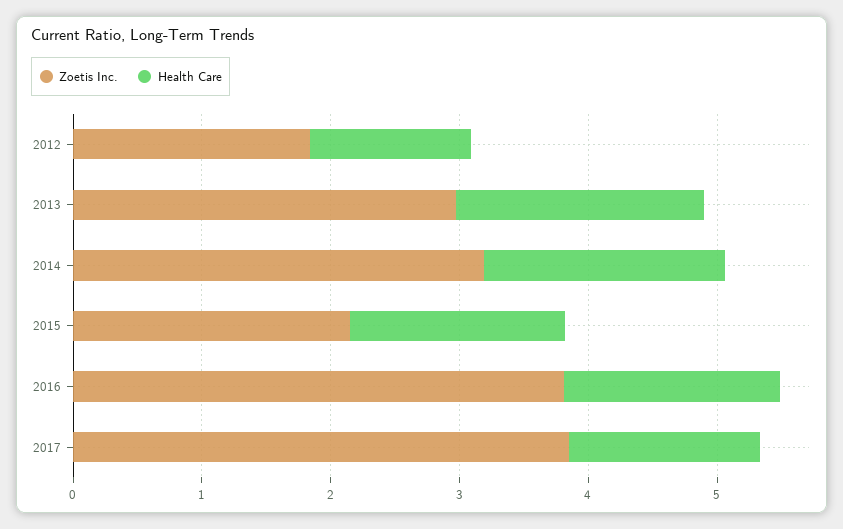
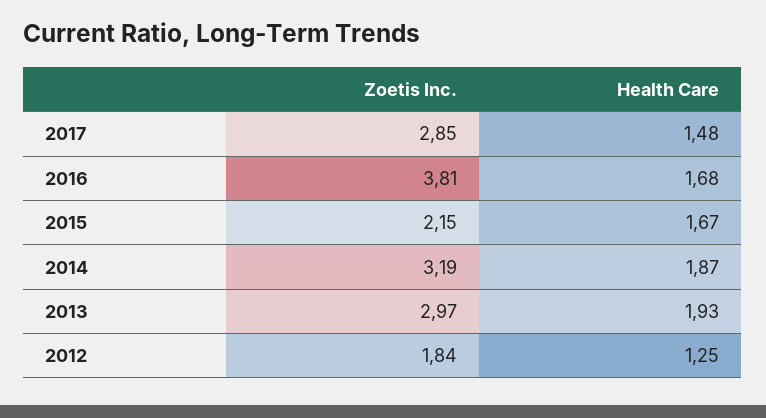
  {
    "Zoetis Inc.": {
      "2012": 1.84,
      "2013": 2.97,
      "2014": 3.19,
      "2015": 2.15,
      "2016": 3.81,
-     "2017": 3.8
+     "2017": 2.85
    },
    "Health Care": {
      "2012": 1.25,
      "2013": 1.93,
      "2014": 1.87,
      "2015": 1.67,
      "2016": 1.68,
      "2017": 1.48
    }
  }

